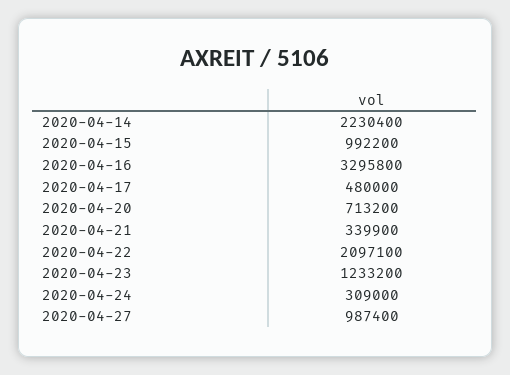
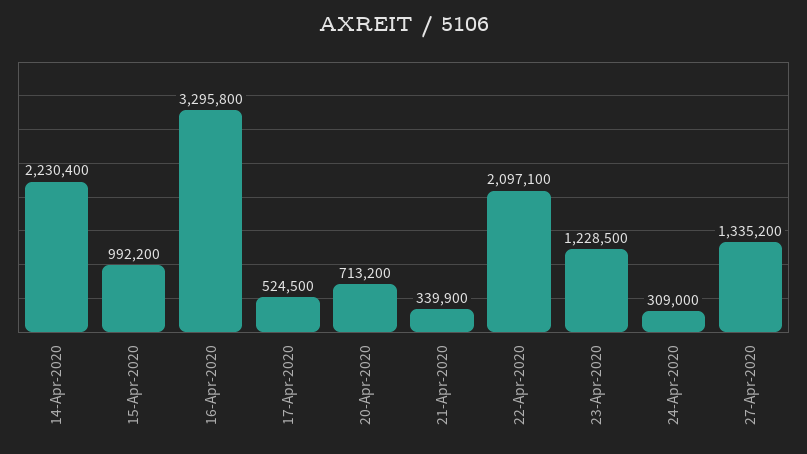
  {
    "2020-04-14": 2230400,
    "2020-04-15": 992200,
    "2020-04-16": 3295800,
-   "2020-04-17": 480000,
+   "2020-04-17": 524500,
    "2020-04-20": 713200,
    "2020-04-21": 339900,
    "2020-04-22": 2097100,
-   "2020-04-23": 1233200,
+   "2020-04-23": 1228500,
    "2020-04-24": 309000,
-   "2020-04-27": 987400
+   "2020-04-27": 1335200
  }

